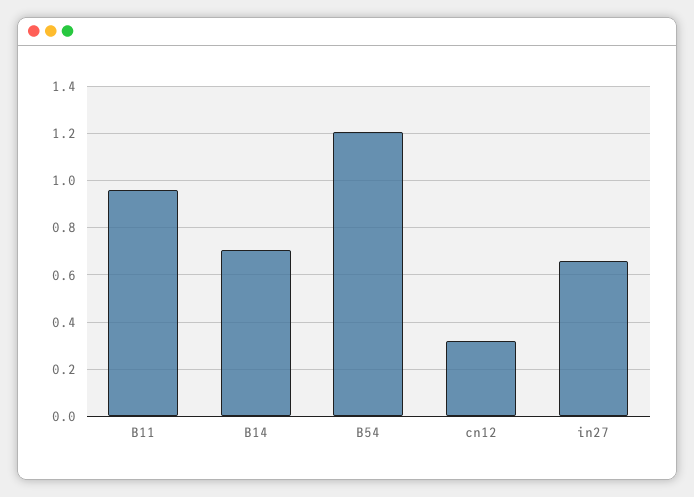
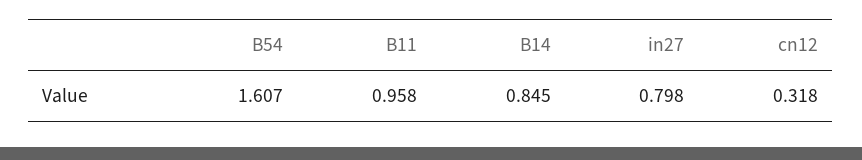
  {
    "B11": 0.958,
-   "B14": 0.7,
+   "B14": 0.845,
-   "B54": 1.2,
+   "B54": 1.607,
    "cn12": 0.318,
-   "in27": 0.65
+   "in27": 0.798
  }

